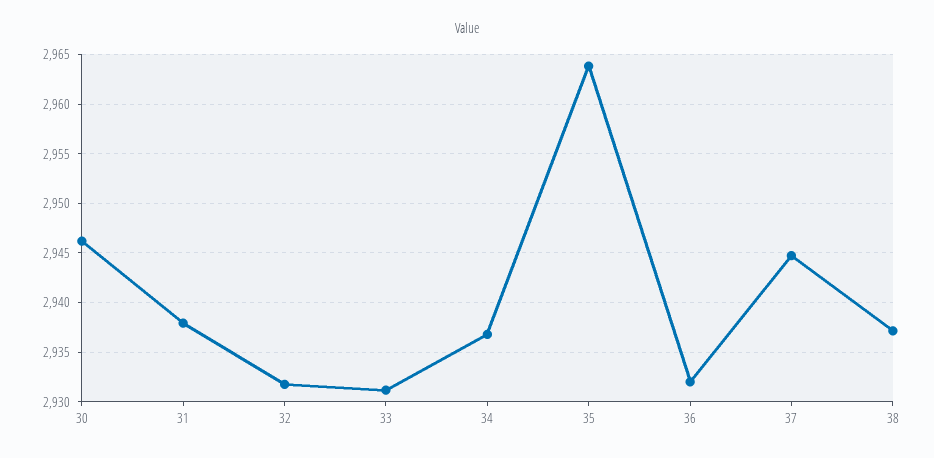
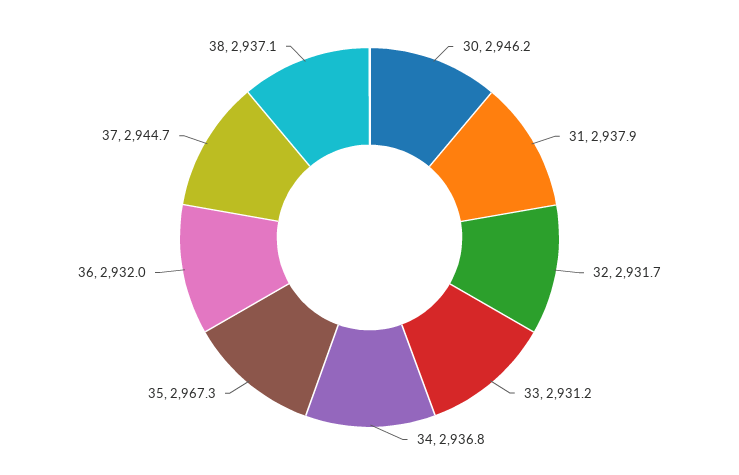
  {
    "30": 2946.2,
    "31": 2937.9,
    "32": 2931.7,
    "33": 2931.2,
    "34": 2936.8,
-   "35": 2964,
+   "35": 2967.3,
    "36": 2932,
    "37": 2944.7,
    "38": 2937.1
  }

